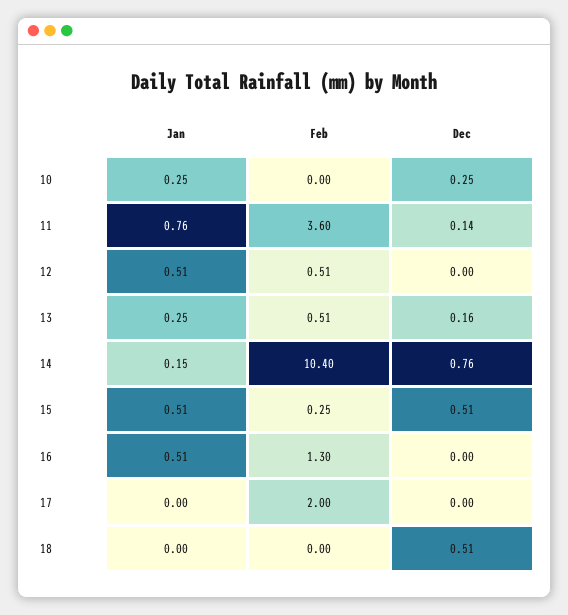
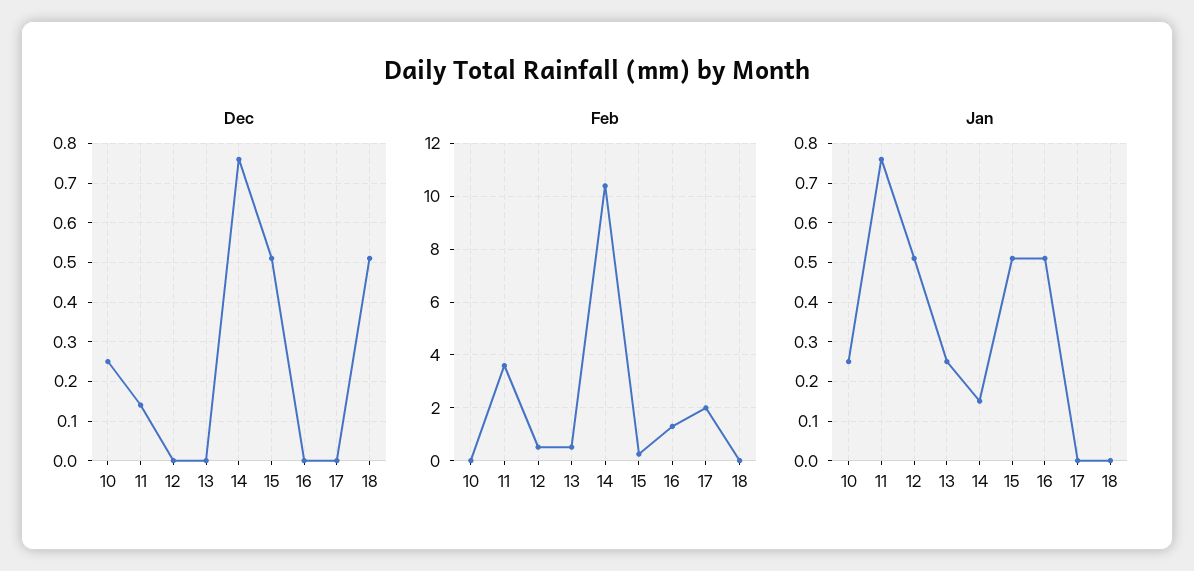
  {
    "Jan": {
      "10": 0.25,
      "11": 0.76,
      "12": 0.51,
      "13": 0.25,
      "14": 0.15,
      "15": 0.51,
      "16": 0.51,
      "17": 0,
      "18": 0
    },
    "Feb": {
      "10": 0,
      "11": 3.6,
      "12": 0.51,
      "13": 0.51,
      "14": 10.4,
      "15": 0.25,
      "16": 1.3,
      "17": 2,
      "18": 0
    },
    "Dec": {
      "10": 0.25,
      "11": 0.14,
      "12": 0,
-     "13": 0.16,
+     "13": 0,
      "14": 0.76,
      "15": 0.51,
      "16": 0,
      "17": 0,
      "18": 0.51
    }
  }

